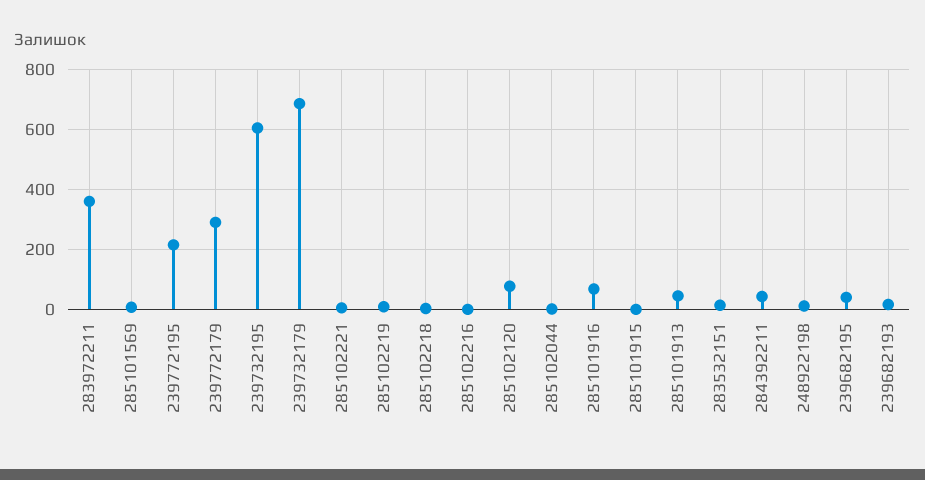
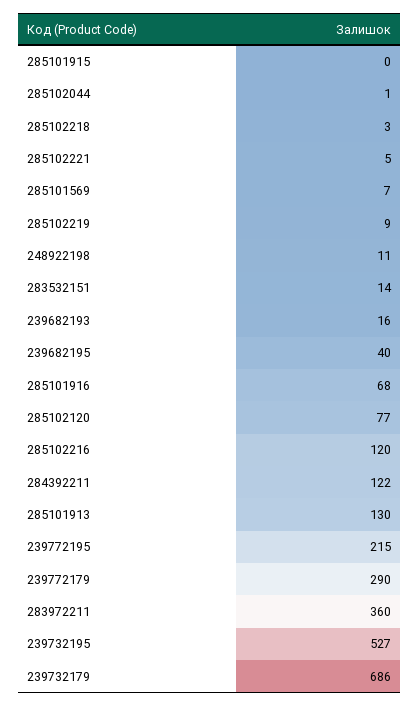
  {
    "283972211": 360,
    "285101569": 7,
    "239772195": 215,
    "239772179": 290,
-   "239732195": 600,
+   "239732195": 527,
    "239732179": 686,
    "285102221": 5,
    "285102219": 9,
    "285102218": 3,
-   "285102216": 0,
+   "285102216": 120,
    "285102120": 77,
    "285102044": 1,
    "285101916": 68,
    "285101915": 0,
-   "285101913": 50,
+   "285101913": 130,
    "283532151": 14,
-   "284392211": 50,
+   "284392211": 122,
    "248922198": 11,
    "239682195": 40,
    "239682193": 16
  }

